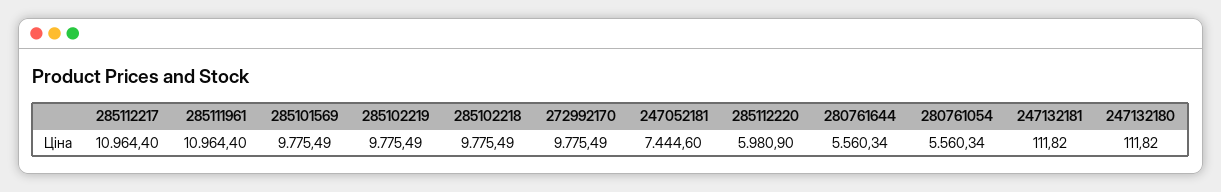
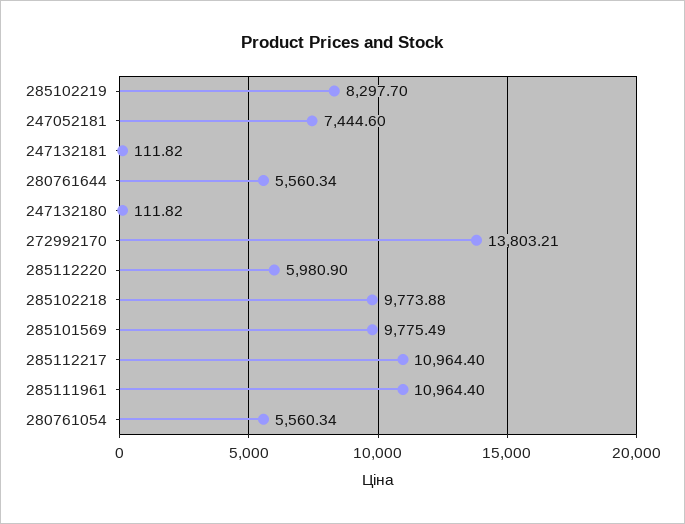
  {
    "285112217": 10964.4,
    "285111961": 10964.4,
    "285101569": 9775.49,
-   "285102219": 9775.49,
+   "285102219": 8297.7,
-   "285102218": 9775.49,
+   "285102218": 9773.88,
-   "272992170": 9775.49,
+   "272992170": 13803.21,
    "247052181": 7444.6,
    "285112220": 5980.9,
    "280761644": 5560.34,
    "280761054": 5560.34,
    "247132181": 111.82,
    "247132180": 111.82
  }

